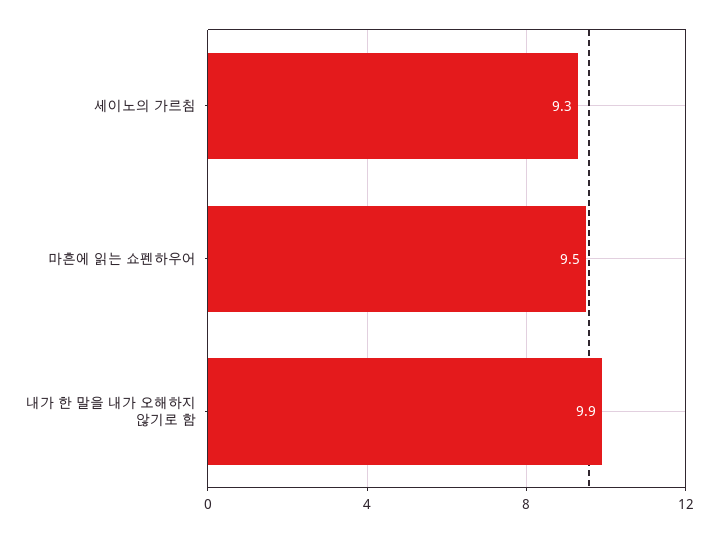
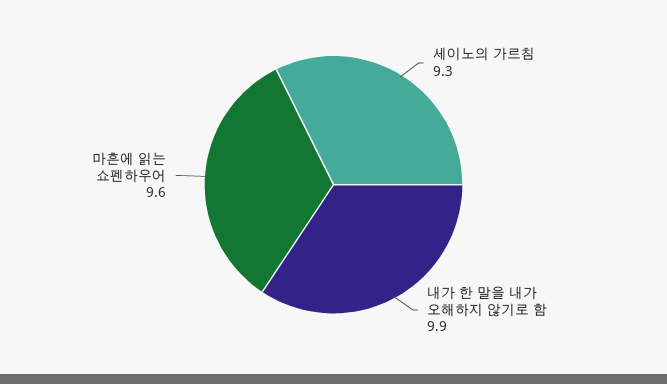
  {
    "세이노의 가르침": 9.3,
-   "마흔에 읽는 쇼펜하우어": 9.5,
+   "마흔에 읽는 쇼펜하우어": 9.6,
    "내가 한 말을 내가 오해하지 않기로 함": 9.9
  }

